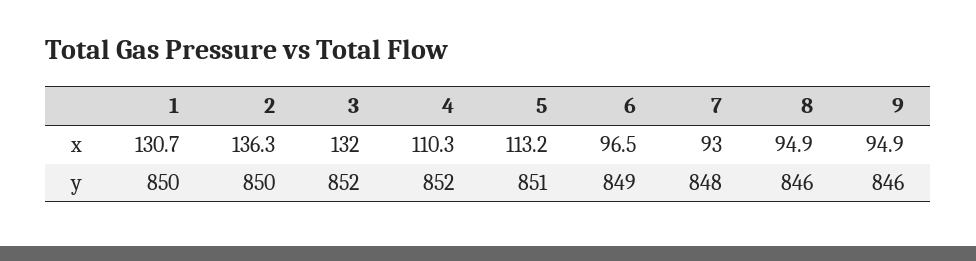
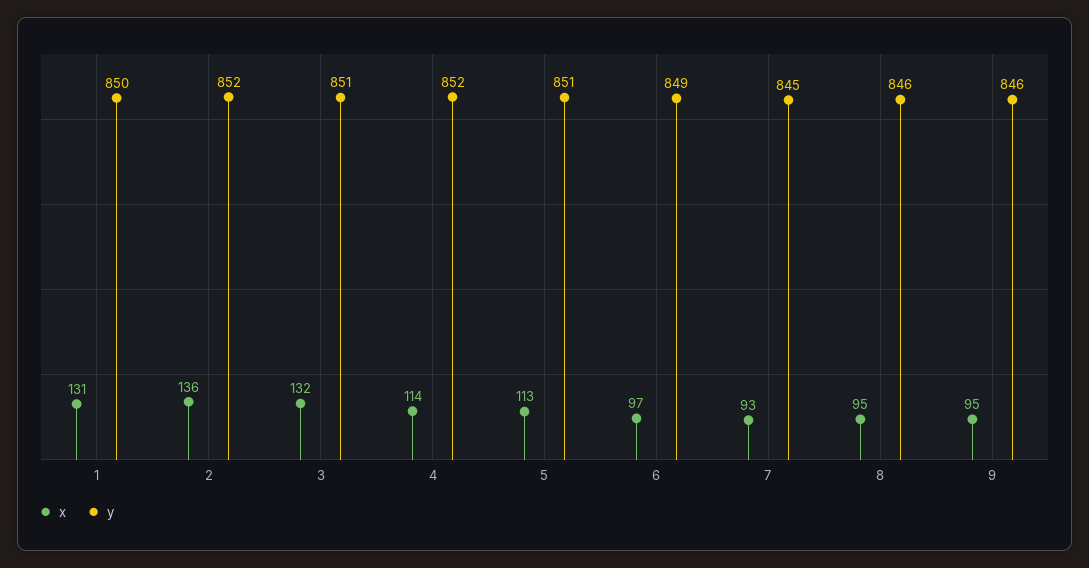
  {
    "x": {
      "1": 130.7,
      "2": 136.3,
      "3": 132,
-     "4": 110.3,
+     "4": 114,
      "5": 113.2,
      "6": 96.5,
      "7": 93,
      "8": 94.9,
      "9": 94.9
    },
    "y": {
      "1": 850,
-     "2": 850,
+     "2": 852,
-     "3": 852,
+     "3": 851,
      "4": 852,
      "5": 851,
      "6": 849,
-     "7": 848,
+     "7": 845,
      "8": 846,
      "9": 846
    }
  }

